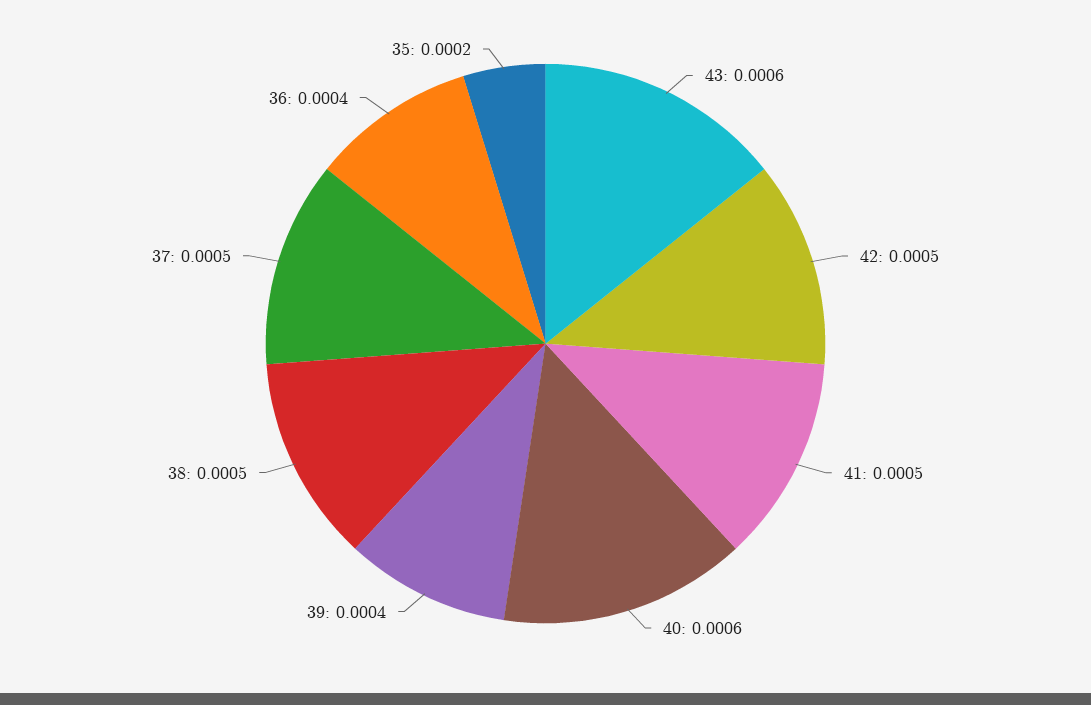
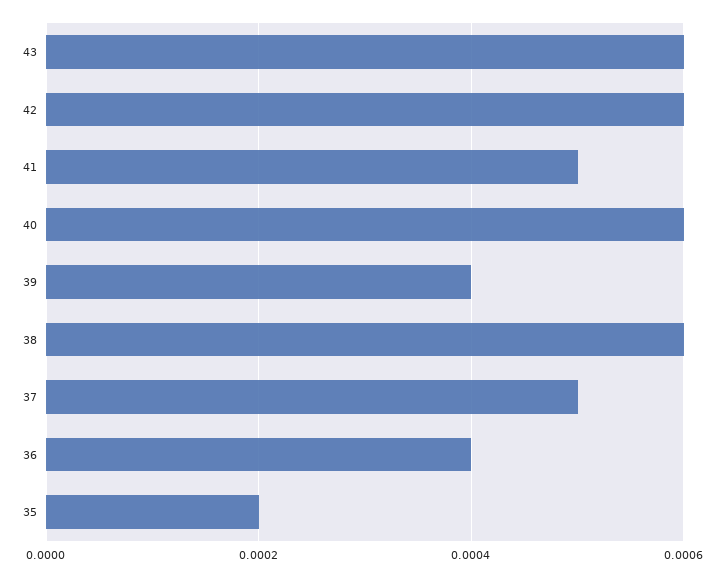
  {
    "43": 0.0006,
-   "42": 0.0005,
+   "42": 0.0006,
    "41": 0.0005,
    "40": 0.0006,
    "39": 0.0004,
-   "38": 0.0005,
+   "38": 0.0006,
    "37": 0.0005,
    "36": 0.0004,
    "35": 0.0002
  }

